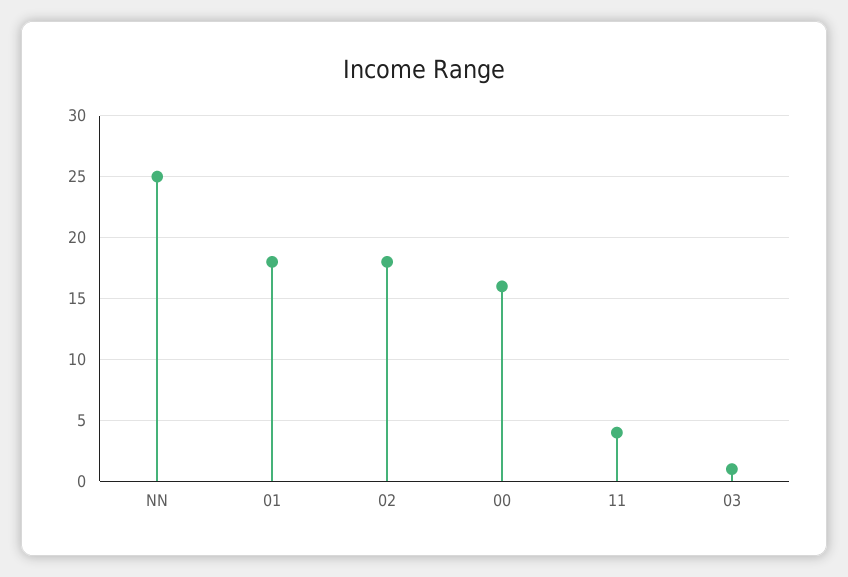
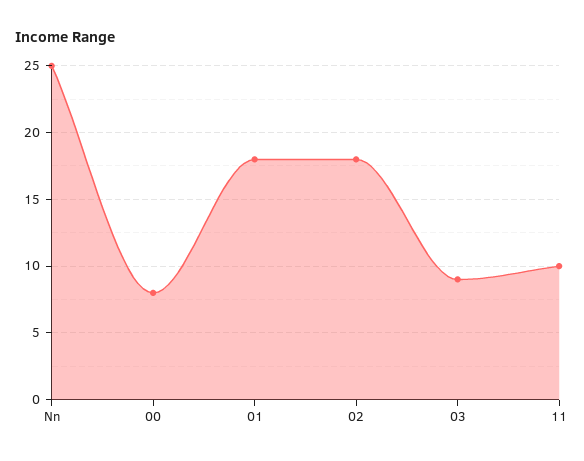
  {
    "NN": 25,
    "01": 18,
    "02": 18,
-   "00": 16,
+   "00": 8,
-   "11": 4,
+   "11": 10,
-   "03": 1
+   "03": 9
  }

